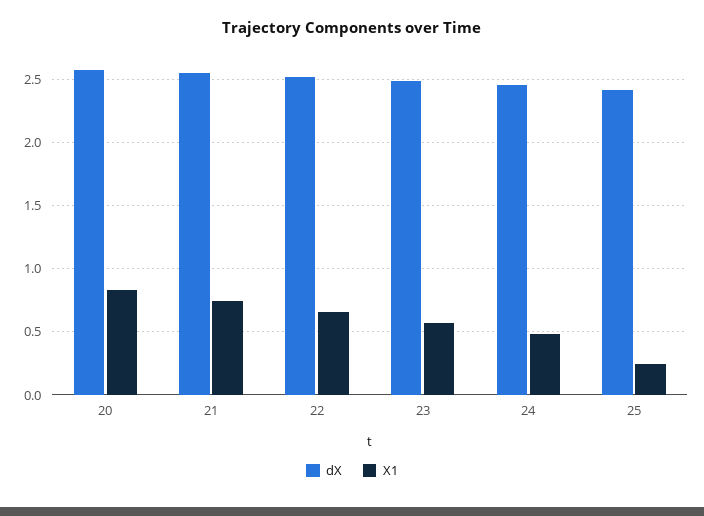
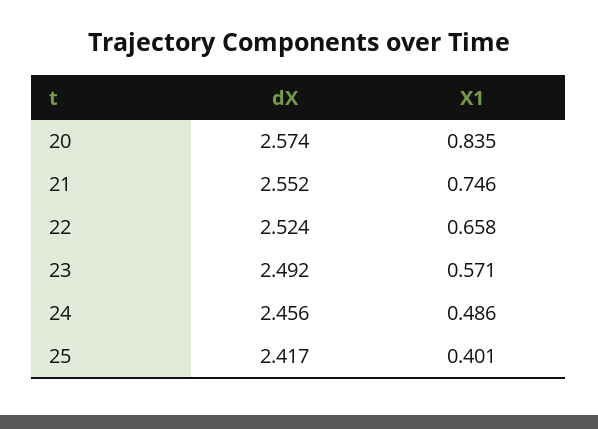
  {
    "dX": {
      "20": 2.574,
      "21": 2.552,
      "22": 2.524,
      "23": 2.492,
      "24": 2.456,
      "25": 2.417
    },
    "X1": {
      "20": 0.835,
      "21": 0.746,
      "22": 0.658,
      "23": 0.571,
      "24": 0.486,
-     "25": 0.25
+     "25": 0.401
    }
  }

